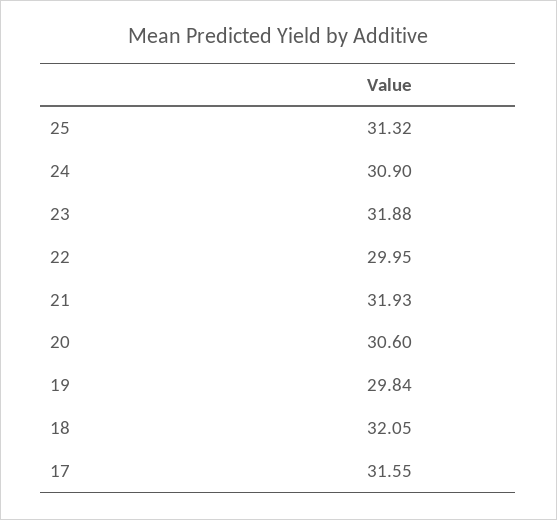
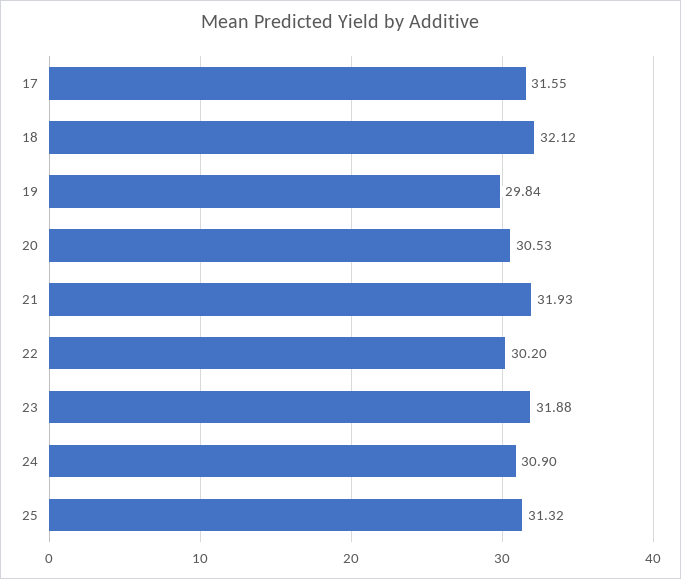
  {
    "25": 31.32,
    "24": 30.9,
    "23": 31.88,
-   "22": 29.95,
+   "22": 30.2,
    "21": 31.93,
-   "20": 30.6,
+   "20": 30.53,
    "19": 29.84,
-   "18": 32.05,
+   "18": 32.12,
    "17": 31.55
  }

